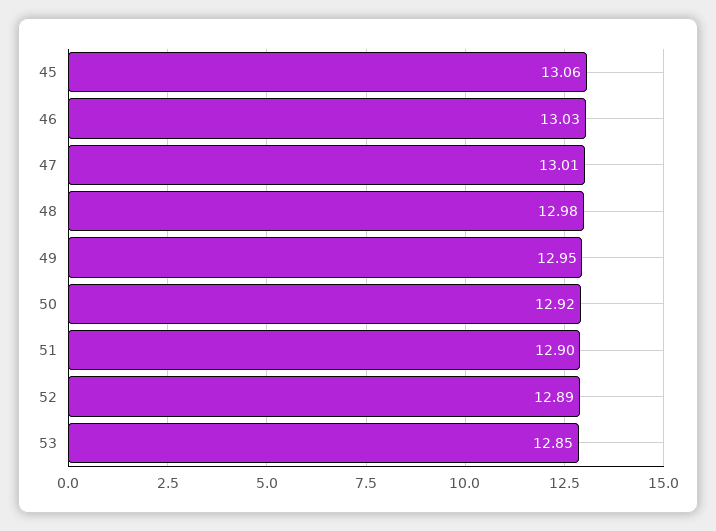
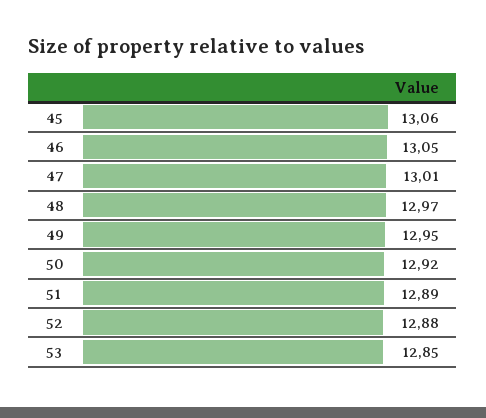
  {
    "45": 13.06,
-   "46": 13.03,
+   "46": 13.05,
    "47": 13.01,
-   "48": 12.98,
+   "48": 12.97,
    "49": 12.95,
    "50": 12.92,
-   "51": 12.9,
+   "51": 12.89,
-   "52": 12.89,
+   "52": 12.88,
    "53": 12.85
  }

